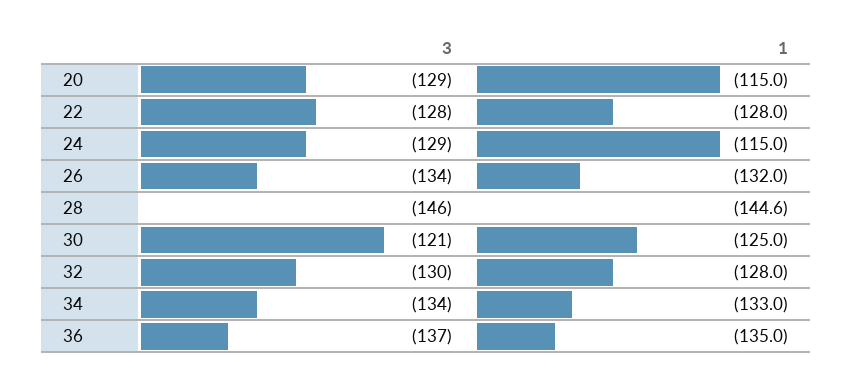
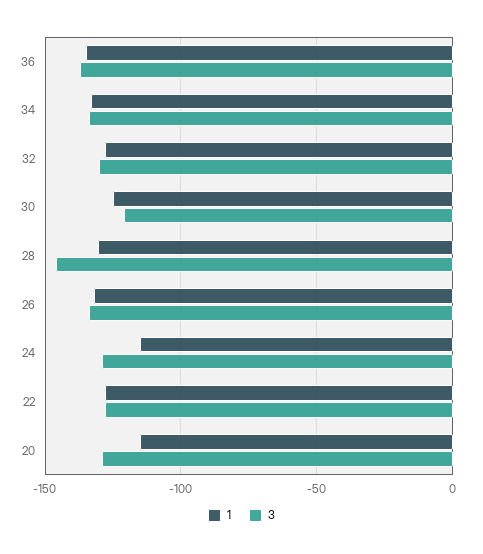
  {
    "3": {
      "20": -129,
      "22": -128,
      "24": -129,
      "26": -134,
      "28": -146,
      "30": -121,
      "32": -130,
      "34": -134,
      "36": -137
    },
    "1": {
      "20": -115,
      "22": -128,
      "24": -115,
      "26": -132,
-     "28": -144.6,
+     "28": -130,
      "30": -125,
      "32": -128,
      "34": -133,
      "36": -135
    }
  }

